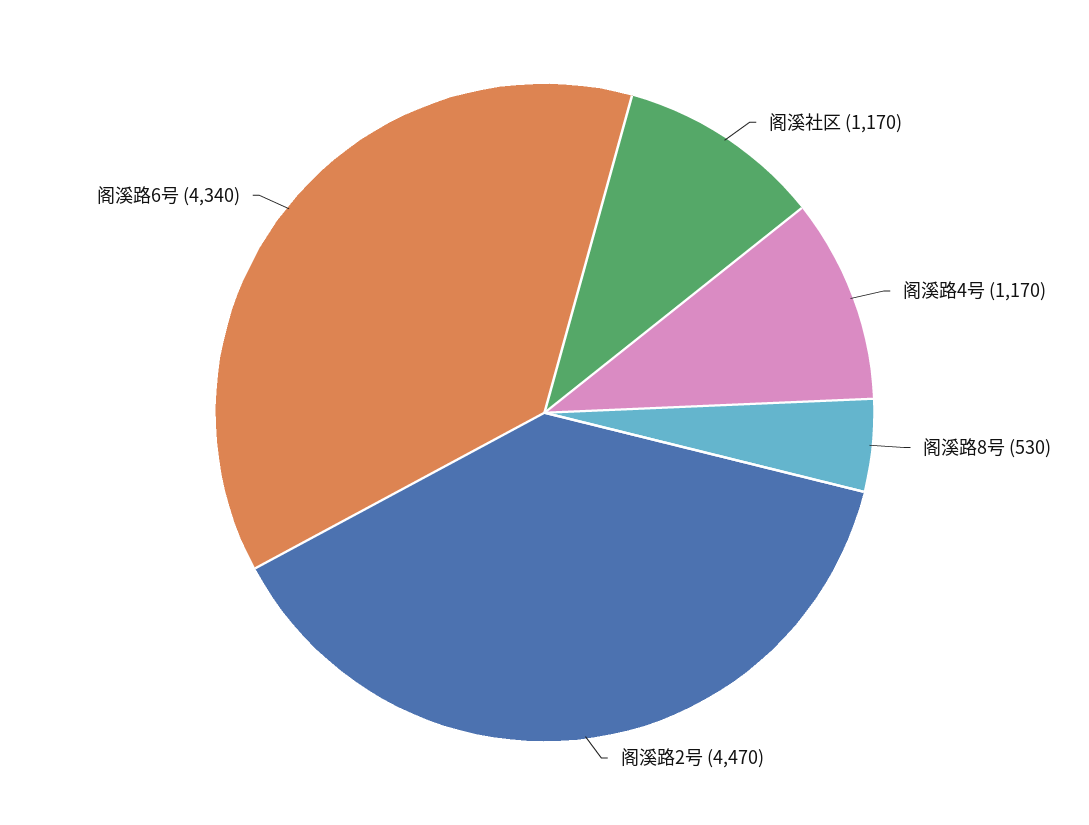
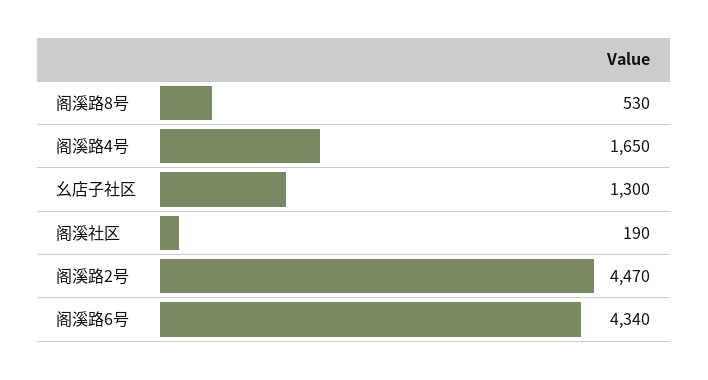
  {
-   "阁溪社区": 1170,
+   "阁溪社区": 190,
-   "阁溪路4号": 1170,
+   "阁溪路4号": 1650,
    "阁溪路8号": 530,
    "阁溪路2号": 4470,
-   "阁溪路6号": 4340
+   "阁溪路6号": 4340,
+   "幺店子社区": 1300
  }

